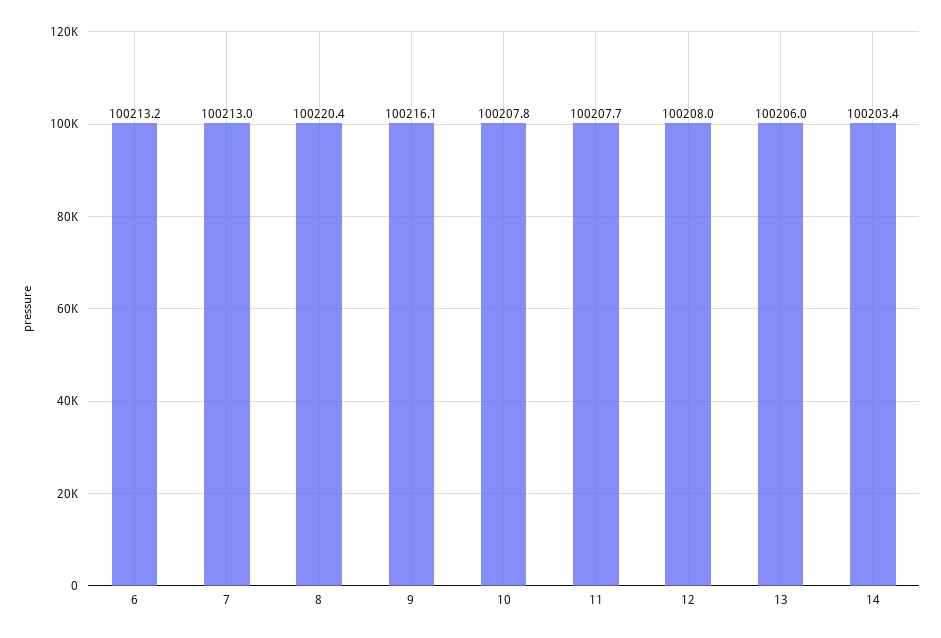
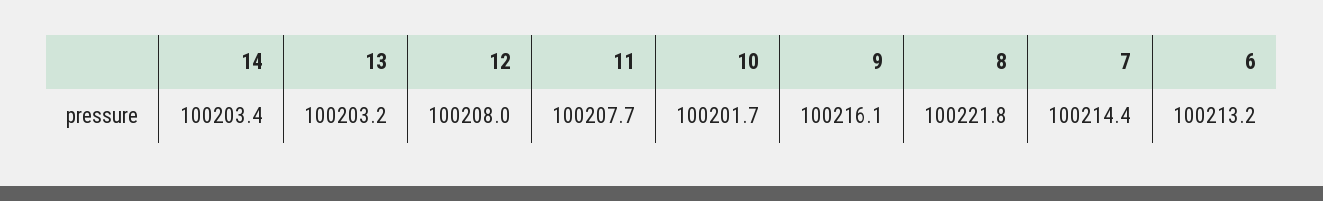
  {
    "6": 100213.2,
-   "7": 100213,
+   "7": 100214.4,
-   "8": 100220.4,
+   "8": 100221.8,
    "9": 100216.1,
-   "10": 100207.8,
+   "10": 100201.7,
    "11": 100207.7,
    "12": 100208,
-   "13": 100206,
+   "13": 100203.2,
    "14": 100203.4
  }

